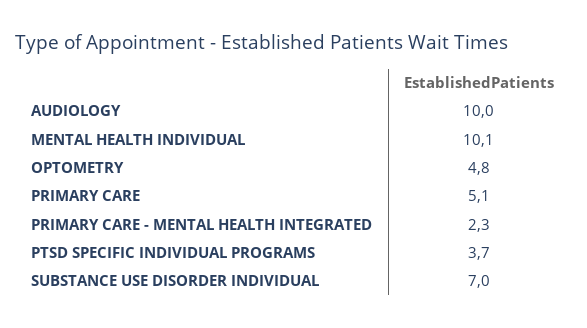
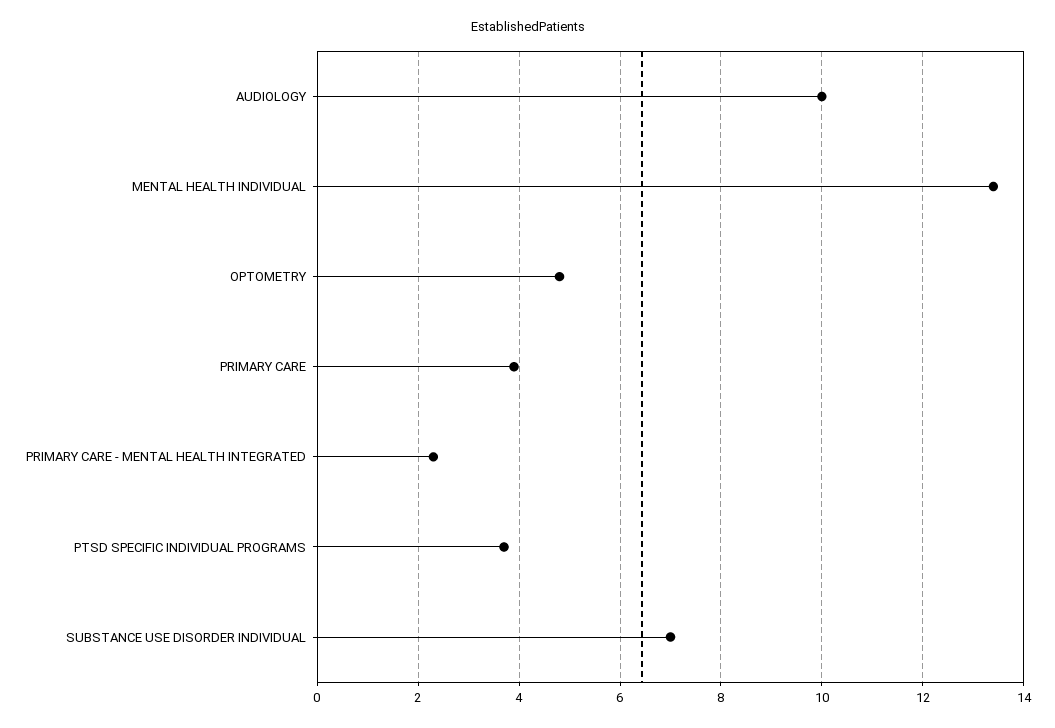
  {
    "AUDIOLOGY": 10,
-   "MENTAL HEALTH INDIVIDUAL": 10.1,
+   "MENTAL HEALTH INDIVIDUAL": 13.5,
    "OPTOMETRY": 4.8,
-   "PRIMARY CARE": 5.1,
+   "PRIMARY CARE": 4,
    "PRIMARY CARE - MENTAL HEALTH INTEGRATED": 2.3,
    "PTSD SPECIFIC INDIVIDUAL PROGRAMS": 3.7,
    "SUBSTANCE USE DISORDER INDIVIDUAL": 7
  }

